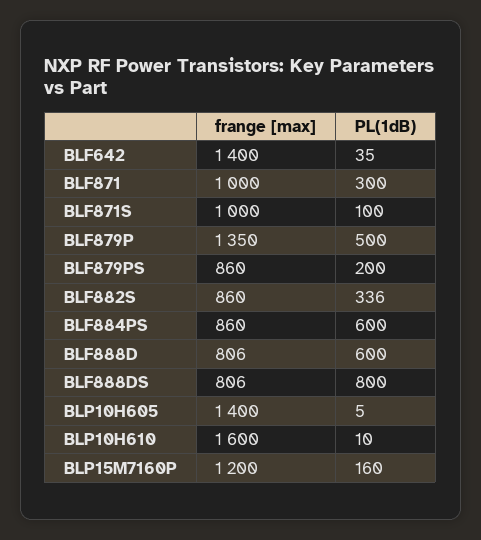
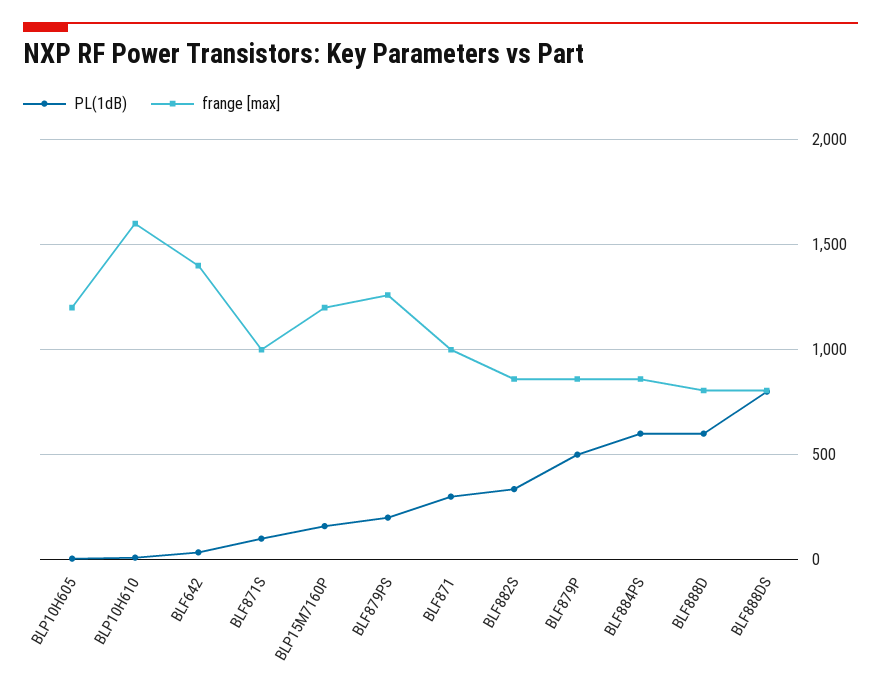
  {
    "frange [max]": {
      "BLF642": 1400,
      "BLF871": 1000,
      "BLF871S": 1000,
-     "BLF879P": 1350,
+     "BLF879P": 850,
-     "BLF879PS": 860,
+     "BLF879PS": 1250,
      "BLF882S": 860,
      "BLF884PS": 860,
      "BLF888D": 806,
      "BLF888DS": 806,
-     "BLP10H605": 1400,
+     "BLP10H605": 1200,
      "BLP10H610": 1600,
      "BLP15M7160P": 1200
    },
    "PL(1dB)": {
      "BLF642": 35,
      "BLF871": 300,
      "BLF871S": 100,
      "BLF879P": 500,
      "BLF879PS": 200,
      "BLF882S": 336,
      "BLF884PS": 600,
      "BLF888D": 600,
      "BLF888DS": 800,
      "BLP10H605": 5,
      "BLP10H610": 10,
      "BLP15M7160P": 160
    }
  }

